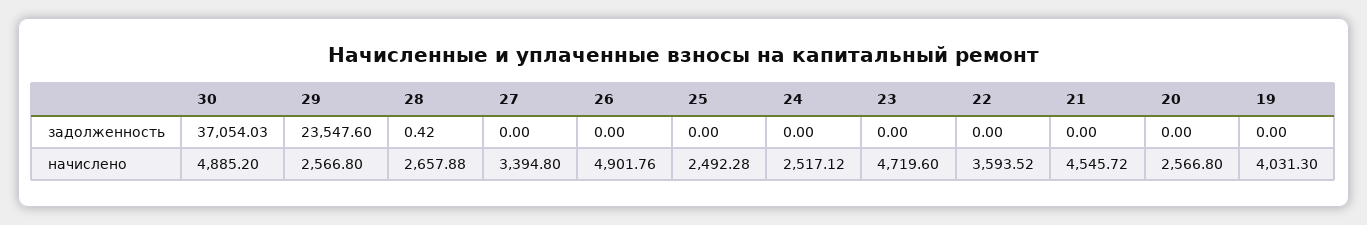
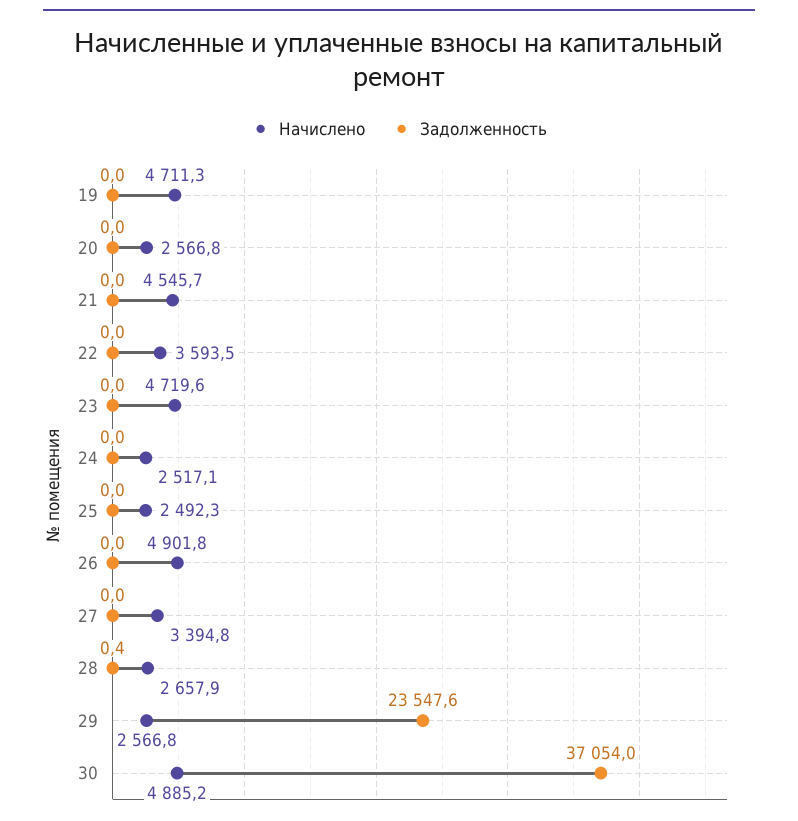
  {
    "задолженность": {
      "30": 37054.03,
      "29": 23547.6,
      "28": 0.42,
      "27": 0,
      "26": 0,
      "25": 0,
      "24": 0,
      "23": 0,
      "22": 0,
      "21": 0,
      "20": 0,
      "19": 0
    },
    "начислено": {
      "30": 4885.2,
      "29": 2566.8,
      "28": 2657.88,
      "27": 3394.8,
      "26": 4901.76,
      "25": 2492.28,
      "24": 2517.12,
      "23": 4719.6,
      "22": 3593.52,
      "21": 4545.72,
      "20": 2566.8,
-     "19": 4031.3
+     "19": 4711.3
    }
  }

